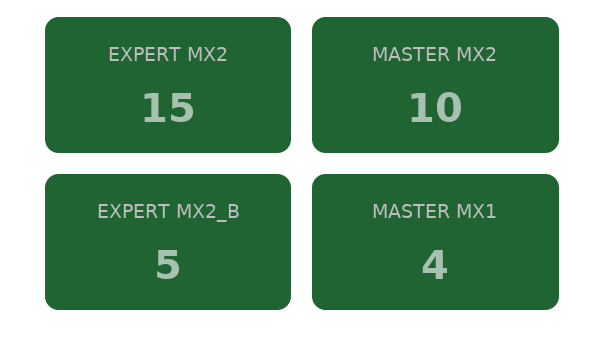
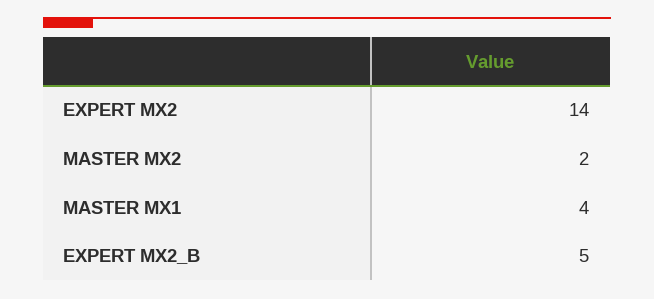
  {
-   "EXPERT MX2": 15,
+   "EXPERT MX2": 14,
-   "MASTER MX2": 10,
+   "MASTER MX2": 2,
    "EXPERT MX2_B": 5,
    "MASTER MX1": 4
  }

